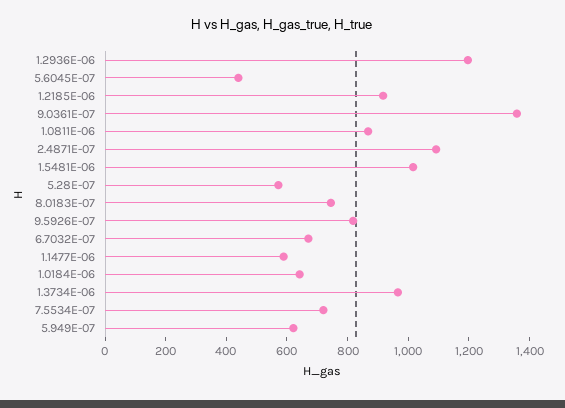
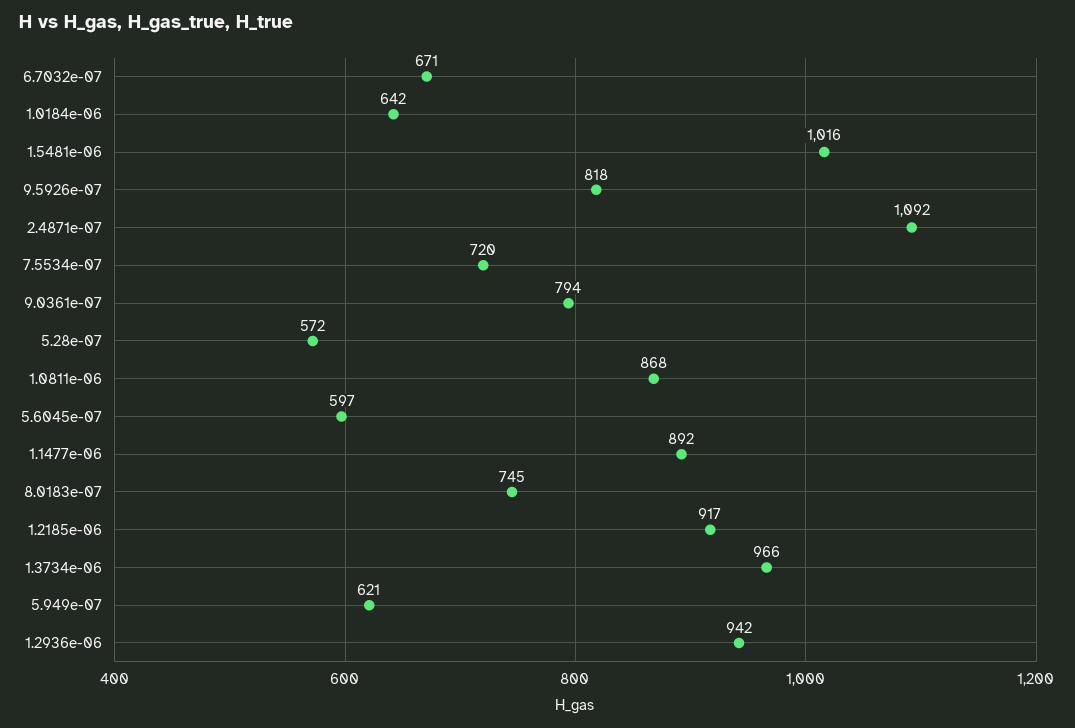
  {
-   "1.2936E-06": 1200,
+   "1.2936E-06": 942,
-   "5.6045E-07": 450,
+   "5.6045E-07": 597,
    "1.2185E-06": 917,
-   "9.0361E-07": 1350,
+   "9.0361E-07": 794,
    "1.0811E-06": 868,
    "2.4871E-07": 1092,
    "1.5481E-06": 1016,
    "5.28E-07": 572,
    "8.0183E-07": 745,
    "9.5926E-07": 818,
    "6.7032E-07": 671,
-   "1.1477E-06": 600,
+   "1.1477E-06": 892,
    "1.0184E-06": 642,
    "1.3734E-06": 966,
    "7.5534E-07": 720,
    "5.949E-07": 621
  }

